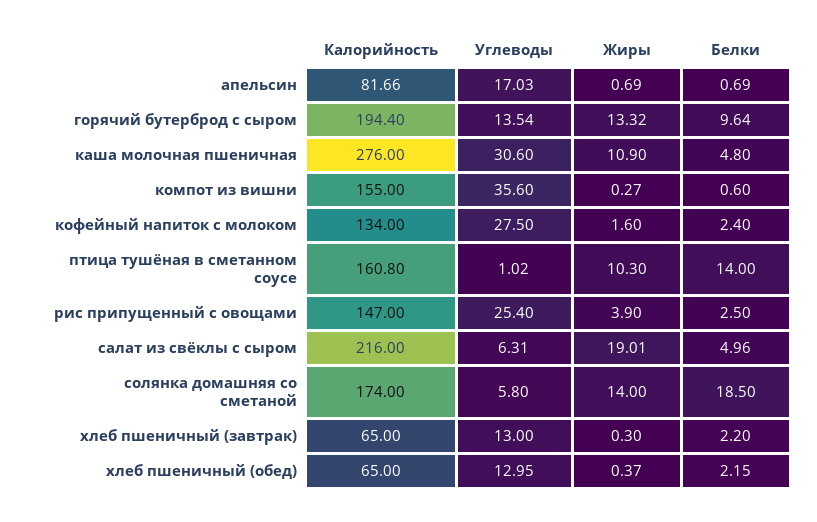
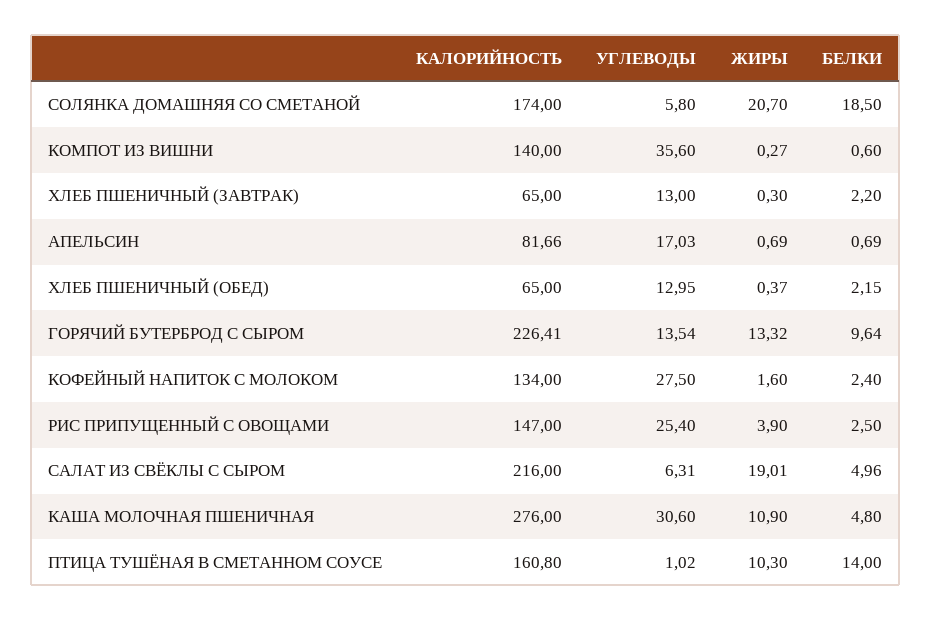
  {
    "Калорийность": {
      "апельсин": 81.66,
-     "горячий бутерброд с сыром": 194.4,
+     "горячий бутерброд с сыром": 226.41,
      "каша молочная пшеничная": 276,
-     "компот из вишни": 155,
+     "компот из вишни": 140,
      "кофейный напиток с молоком": 134,
      "птица тушёная в сметанном соусе": 160.8,
      "рис припущенный с овощами": 147,
      "салат из свёклы с сыром": 216,
      "солянка домашняя со сметаной": 174,
      "хлеб пшеничный (завтрак)": 65,
      "хлеб пшеничный (обед)": 65
    },
    "Углеводы": {
      "апельсин": 17.03,
      "горячий бутерброд с сыром": 13.54,
      "каша молочная пшеничная": 30.6,
      "компот из вишни": 35.6,
      "кофейный напиток с молоком": 27.5,
      "птица тушёная в сметанном соусе": 1.02,
      "рис припущенный с овощами": 25.4,
      "салат из свёклы с сыром": 6.31,
      "солянка домашняя со сметаной": 5.8,
      "хлеб пшеничный (завтрак)": 13,
      "хлеб пшеничный (обед)": 12.95
    },
    "Жиры": {
      "апельсин": 0.69,
      "горячий бутерброд с сыром": 13.32,
      "каша молочная пшеничная": 10.9,
      "компот из вишни": 0.27,
      "кофейный напиток с молоком": 1.6,
      "птица тушёная в сметанном соусе": 10.3,
      "рис припущенный с овощами": 3.9,
      "салат из свёклы с сыром": 19.01,
-     "солянка домашняя со сметаной": 14,
+     "солянка домашняя со сметаной": 20.7,
      "хлеб пшеничный (завтрак)": 0.3,
      "хлеб пшеничный (обед)": 0.37
    },
    "Белки": {
      "апельсин": 0.69,
      "горячий бутерброд с сыром": 9.64,
      "каша молочная пшеничная": 4.8,
      "компот из вишни": 0.6,
      "кофейный напиток с молоком": 2.4,
      "птица тушёная в сметанном соусе": 14,
      "рис припущенный с овощами": 2.5,
      "салат из свёклы с сыром": 4.96,
      "солянка домашняя со сметаной": 18.5,
      "хлеб пшеничный (завтрак)": 2.2,
      "хлеб пшеничный (обед)": 2.15
    }
  }

